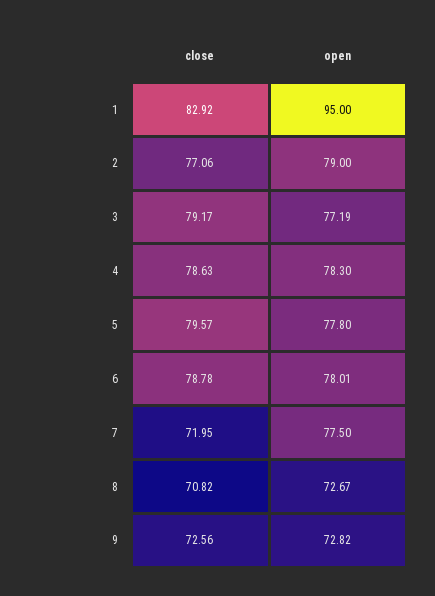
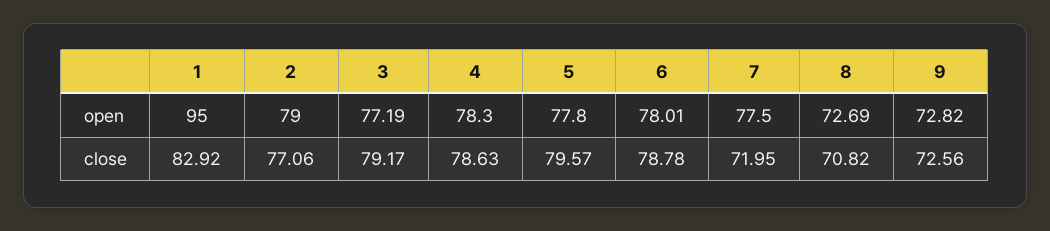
  {
    "close": {
      "1": 82.92,
      "2": 77.06,
      "3": 79.17,
      "4": 78.63,
      "5": 79.57,
      "6": 78.78,
      "7": 71.95,
      "8": 70.82,
      "9": 72.56
    },
    "open": {
      "1": 95,
      "2": 79,
      "3": 77.19,
      "4": 78.3,
      "5": 77.8,
      "6": 78.01,
      "7": 77.5,
-     "8": 72.67,
+     "8": 72.69,
      "9": 72.82
    }
  }

